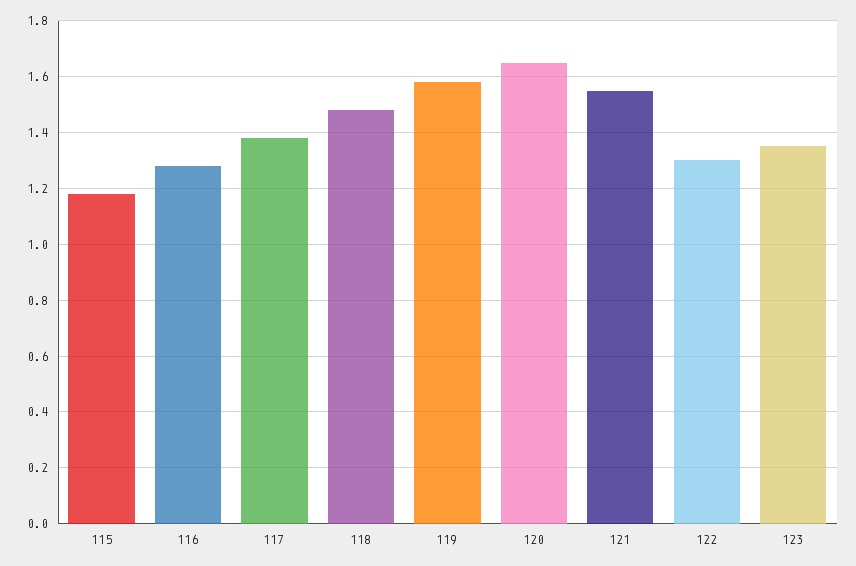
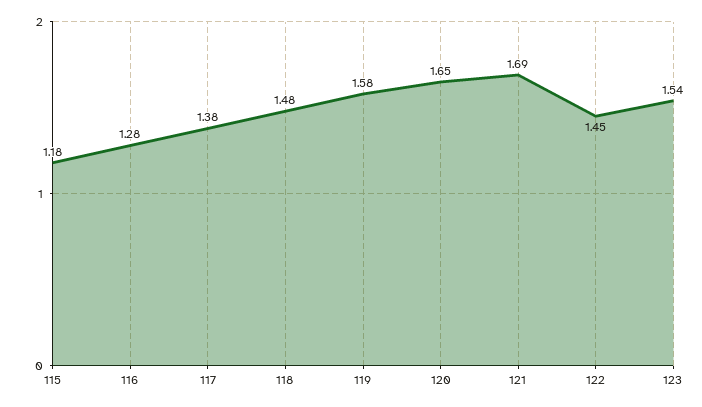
  {
    "115": 1.18,
    "116": 1.28,
    "117": 1.38,
    "118": 1.48,
    "119": 1.58,
    "120": 1.65,
-   "121": 1.55,
+   "121": 1.69,
-   "122": 1.3,
+   "122": 1.45,
-   "123": 1.35
+   "123": 1.54
  }

